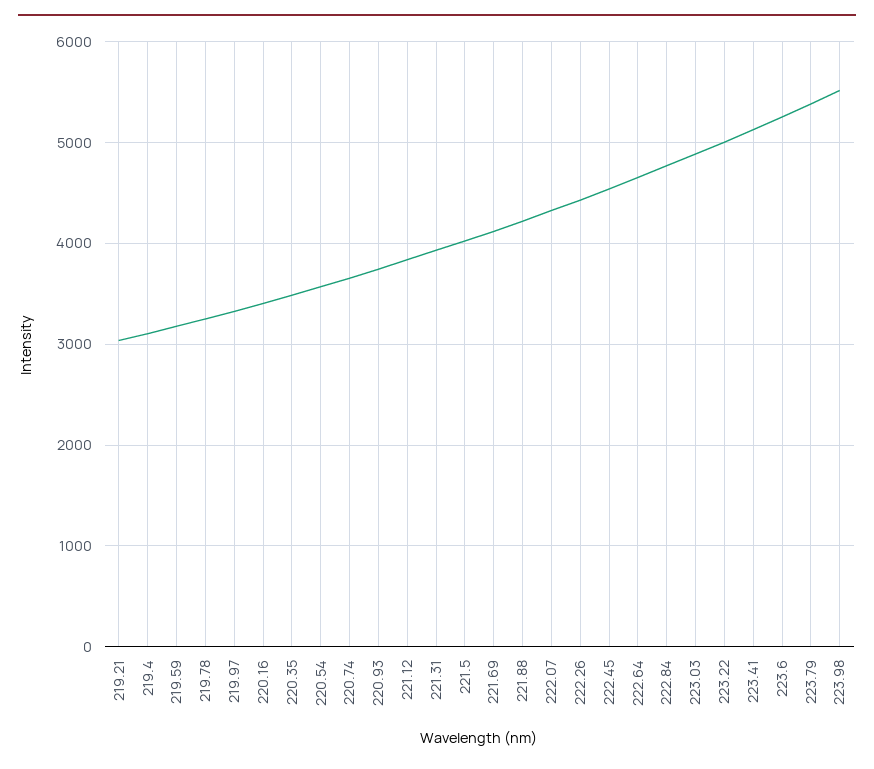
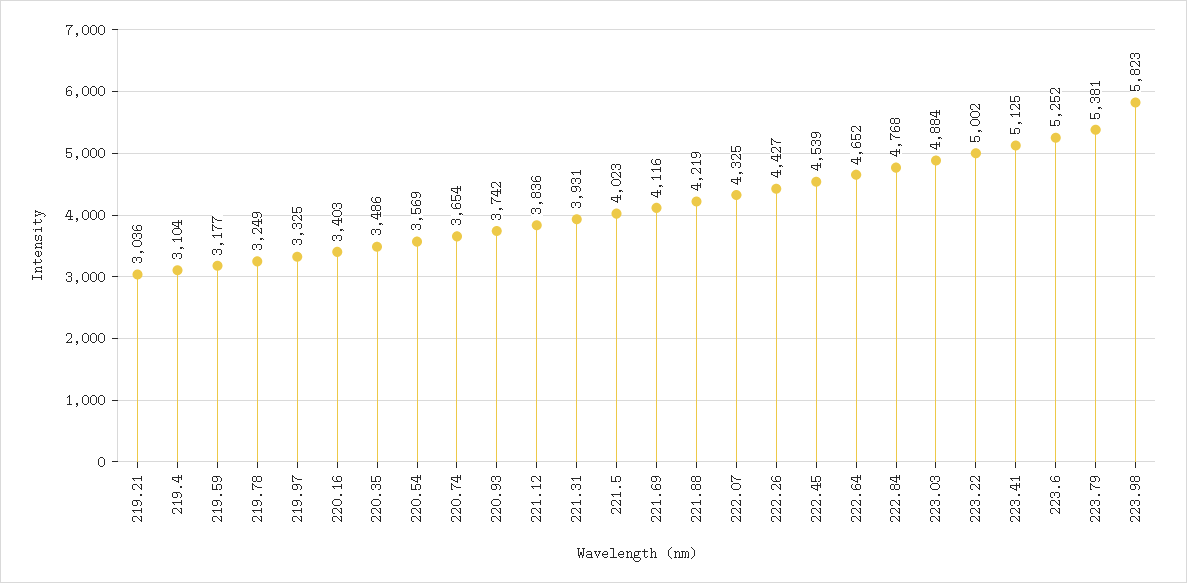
  {
    "219.21": 3036,
    "219.4": 3104,
    "219.59": 3177,
    "219.78": 3249,
    "219.97": 3325,
    "220.16": 3403,
    "220.35": 3486,
    "220.54": 3569,
    "220.74": 3654,
    "220.93": 3742,
    "221.12": 3836,
    "221.31": 3931,
    "221.5": 4023,
    "221.69": 4116,
    "221.88": 4219,
    "222.07": 4325,
    "222.26": 4427,
    "222.45": 4539,
    "222.64": 4652,
    "222.84": 4768,
    "223.03": 4884,
    "223.22": 5002,
    "223.41": 5125,
    "223.6": 5252,
    "223.79": 5381,
-   "223.98": 5500
+   "223.98": 5823
  }

